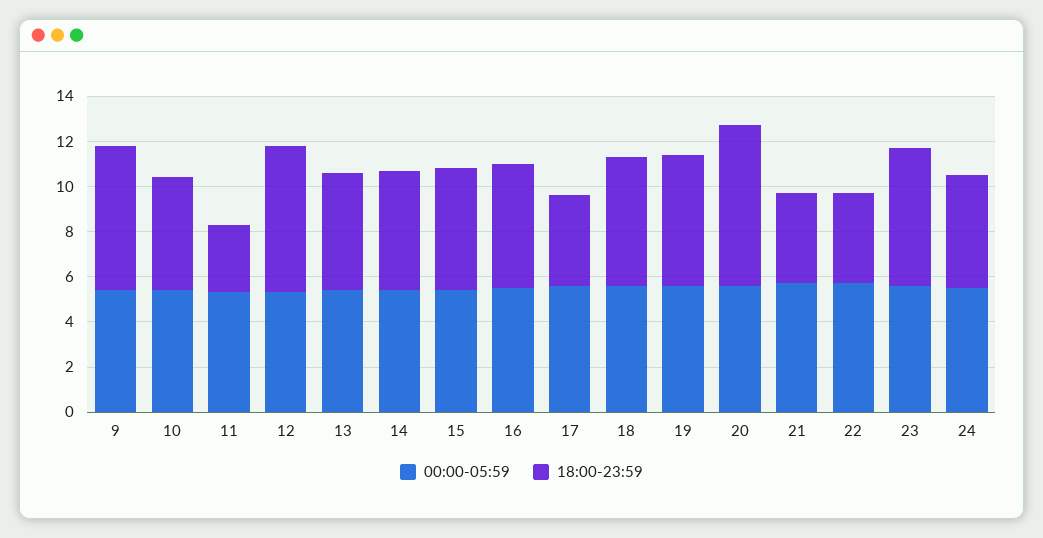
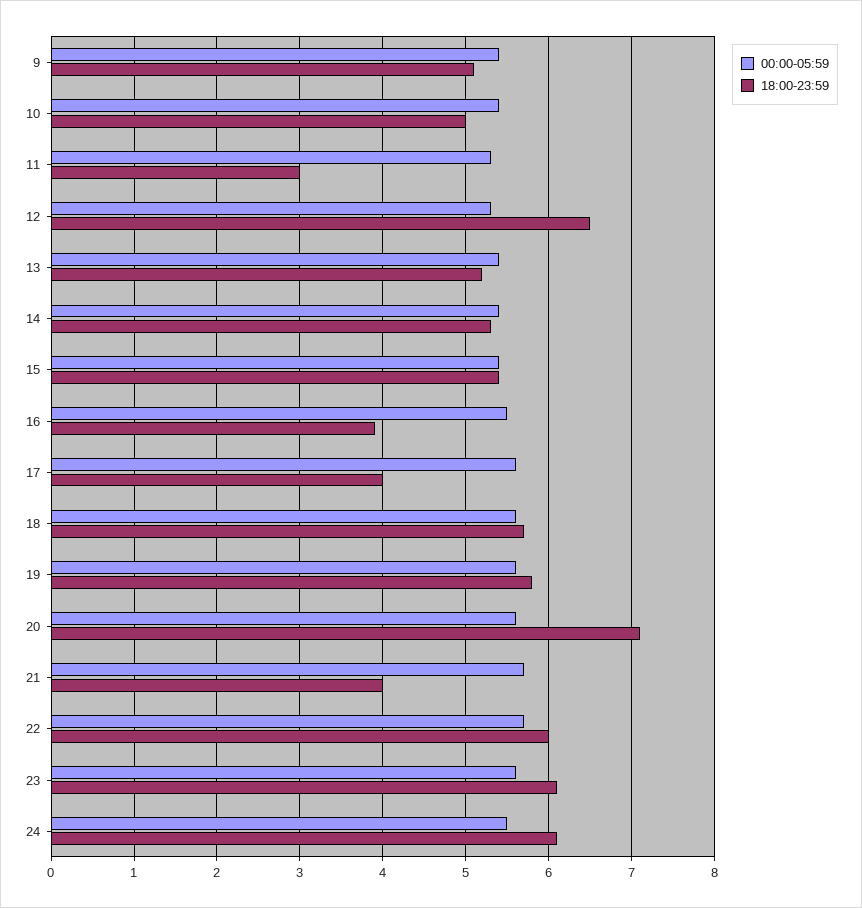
  {
    "00:00-05:59": {
      "9": 5.4,
      "10": 5.4,
      "11": 5.3,
      "12": 5.3,
      "13": 5.4,
      "14": 5.4,
      "15": 5.4,
      "16": 5.5,
      "17": 5.6,
      "18": 5.6,
      "19": 5.6,
      "20": 5.6,
      "21": 5.7,
      "22": 5.7,
      "23": 5.6,
      "24": 5.5
    },
    "18:00-23:59": {
-     "9": 6.5,
+     "9": 5.1,
      "10": 5,
      "11": 3,
      "12": 6.5,
      "13": 5.2,
      "14": 5.3,
      "15": 5.4,
-     "16": 5.5,
+     "16": 3.9,
      "17": 4,
      "18": 5.7,
      "19": 5.8,
      "20": 7.1,
      "21": 4,
-     "22": 4,
+     "22": 6,
      "23": 6.1,
-     "24": 5
+     "24": 6.1
    }
  }

